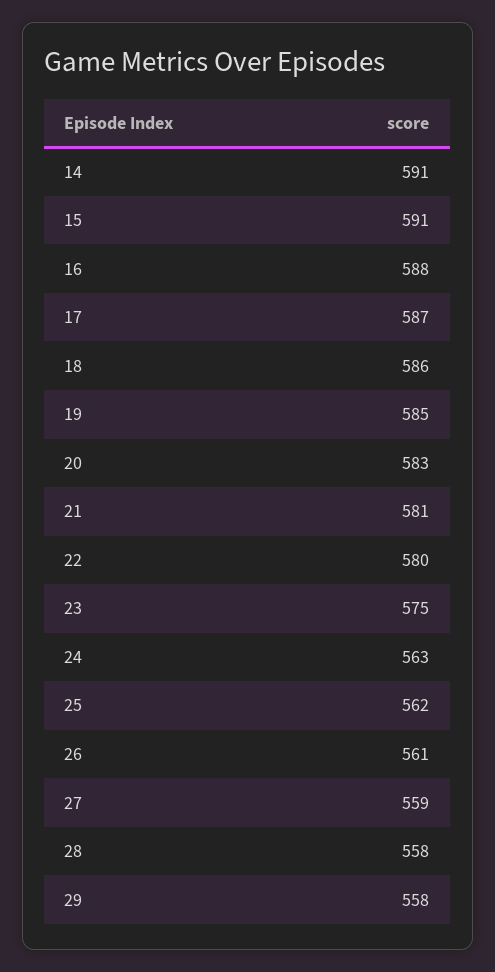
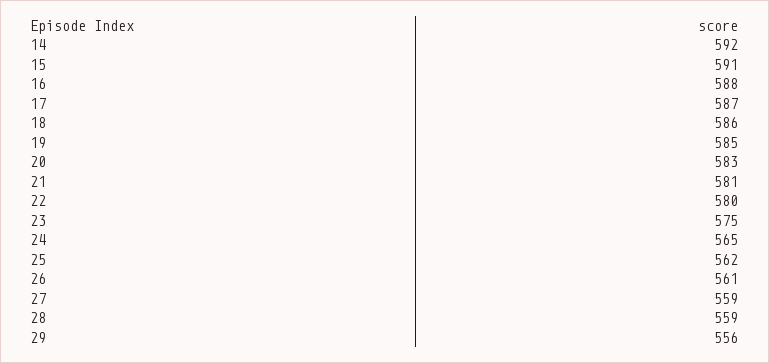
  {
-   "14": 591,
+   "14": 592,
    "15": 591,
    "16": 588,
    "17": 587,
    "18": 586,
    "19": 585,
    "20": 583,
    "21": 581,
    "22": 580,
    "23": 575,
-   "24": 563,
+   "24": 565,
    "25": 562,
    "26": 561,
    "27": 559,
-   "28": 558,
+   "28": 559,
-   "29": 558
+   "29": 556
  }

